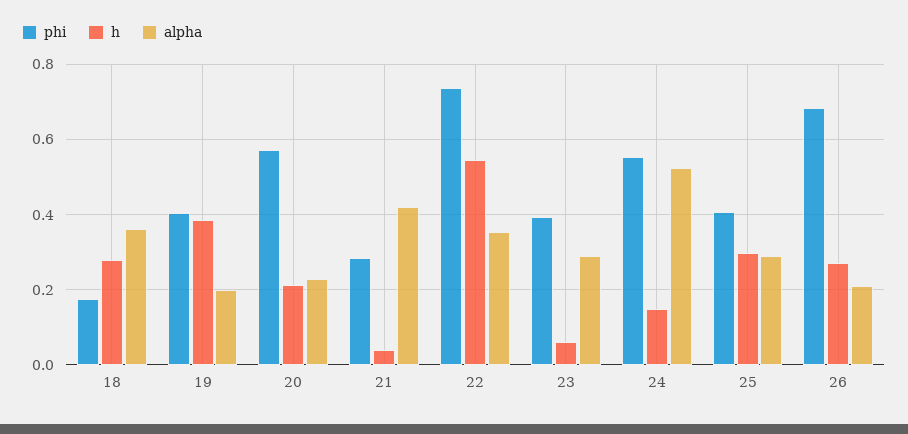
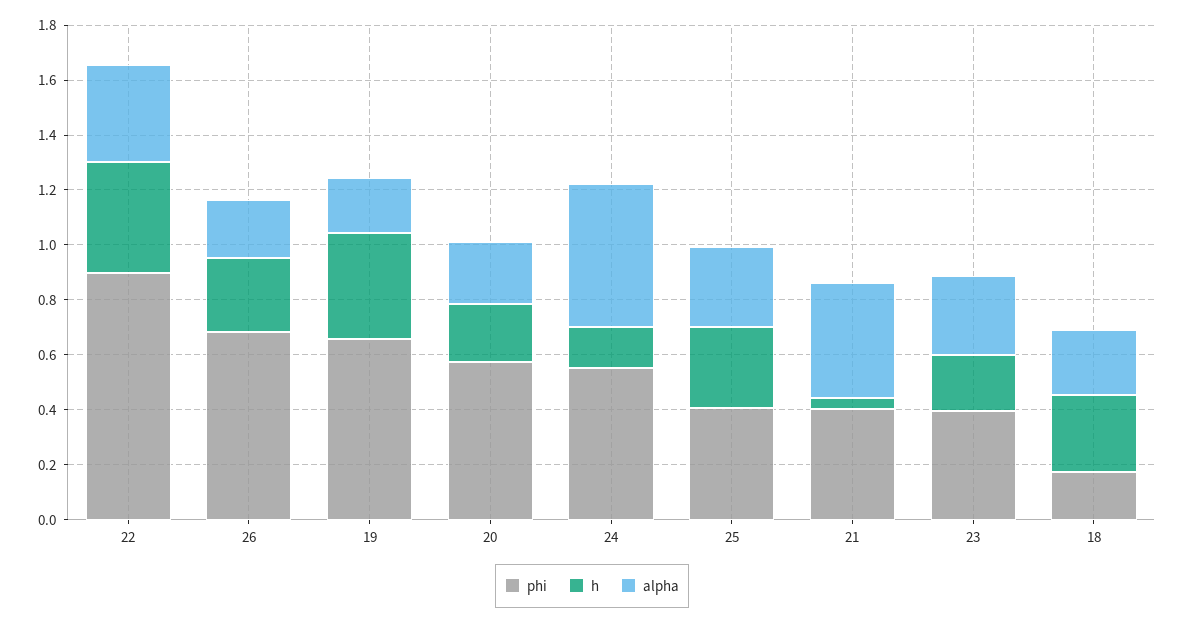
  {
    "phi": {
      "18": 0.18,
-     "19": 0.4,
+     "19": 0.65,
      "20": 0.58,
-     "21": 0.28,
+     "21": 0.4,
-     "22": 0.74,
+     "22": 0.9,
      "23": 0.4,
      "24": 0.56,
      "25": 0.4,
      "26": 0.68
    },
    "h": {
      "18": 0.28,
      "19": 0.38,
      "20": 0.22,
      "21": 0.04,
-     "22": 0.54,
+     "22": 0.4,
-     "23": 0.06,
+     "23": 0.2,
      "24": 0.14,
      "25": 0.3,
      "26": 0.26
    },
    "alpha": {
-     "18": 0.36,
+     "18": 0.25,
      "19": 0.2,
      "20": 0.22,
      "21": 0.42,
      "22": 0.36,
      "23": 0.28,
      "24": 0.52,
      "25": 0.28,
      "26": 0.2
    }
  }

